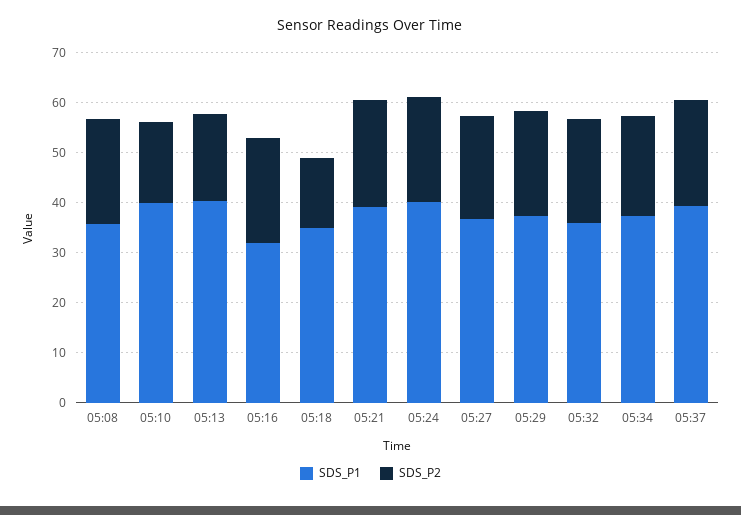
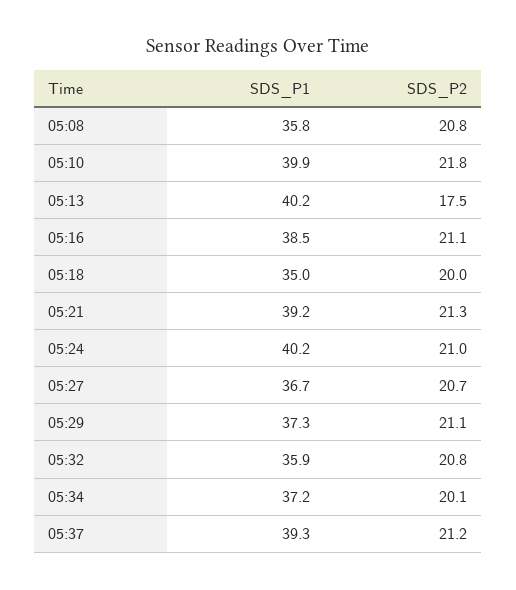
  {
    "SDS_P1": {
      "05:08": 35.8,
      "05:10": 39.9,
      "05:13": 40.2,
-     "05:16": 32,
+     "05:16": 38.5,
      "05:18": 35,
      "05:21": 39.2,
      "05:24": 40.2,
      "05:27": 36.7,
      "05:29": 37.3,
      "05:32": 35.9,
      "05:34": 37.2,
      "05:37": 39.3
    },
    "SDS_P2": {
      "05:08": 20.8,
-     "05:10": 16,
+     "05:10": 21.8,
      "05:13": 17.5,
      "05:16": 21.1,
-     "05:18": 14,
+     "05:18": 20,
      "05:21": 21.3,
      "05:24": 21,
      "05:27": 20.7,
      "05:29": 21.1,
      "05:32": 20.8,
      "05:34": 20.1,
      "05:37": 21.2
    }
  }

